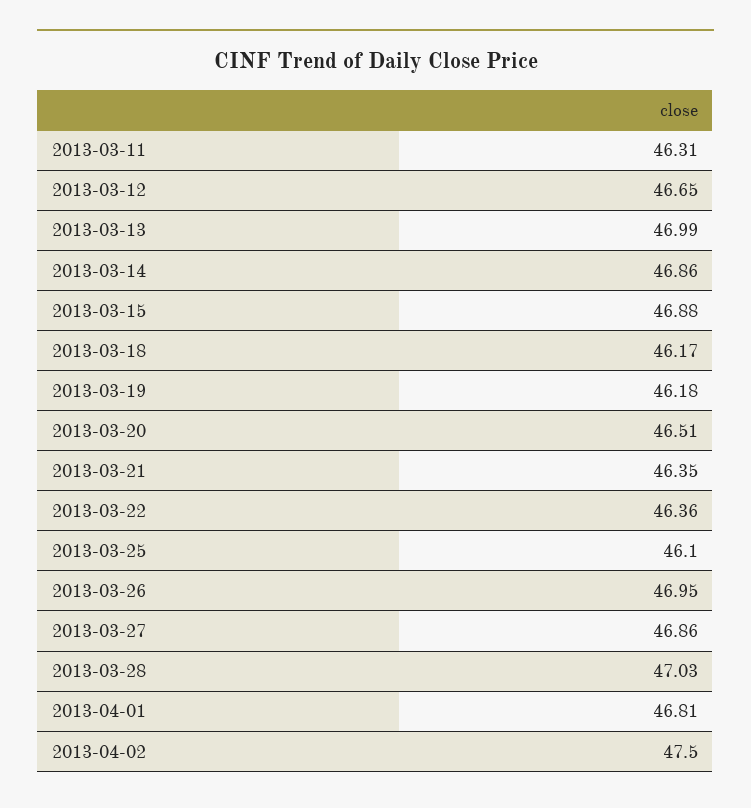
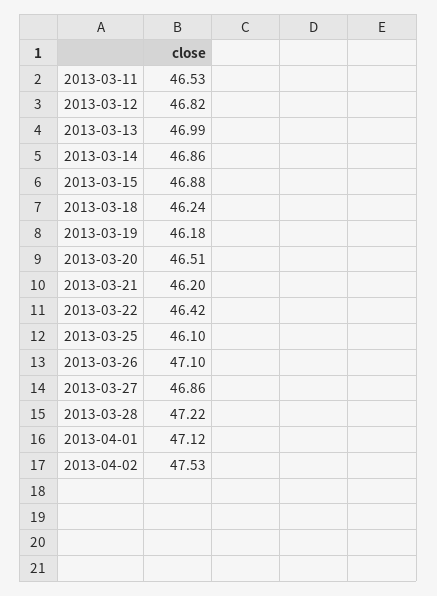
  {
-   "2013-03-11": 46.31,
+   "2013-03-11": 46.53,
-   "2013-03-12": 46.65,
+   "2013-03-12": 46.82,
    "2013-03-13": 46.99,
    "2013-03-14": 46.86,
    "2013-03-15": 46.88,
-   "2013-03-18": 46.17,
+   "2013-03-18": 46.24,
    "2013-03-19": 46.18,
    "2013-03-20": 46.51,
-   "2013-03-21": 46.35,
+   "2013-03-21": 46.2,
-   "2013-03-22": 46.36,
+   "2013-03-22": 46.42,
    "2013-03-25": 46.1,
-   "2013-03-26": 46.95,
+   "2013-03-26": 47.1,
    "2013-03-27": 46.86,
-   "2013-03-28": 47.03,
+   "2013-03-28": 47.22,
-   "2013-04-01": 46.81,
+   "2013-04-01": 47.12,
-   "2013-04-02": 47.5
+   "2013-04-02": 47.53
  }

